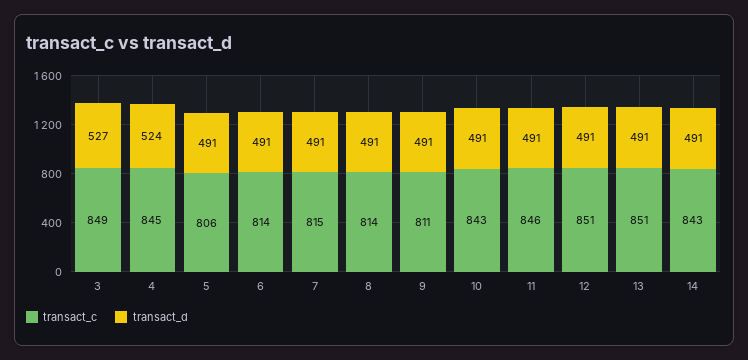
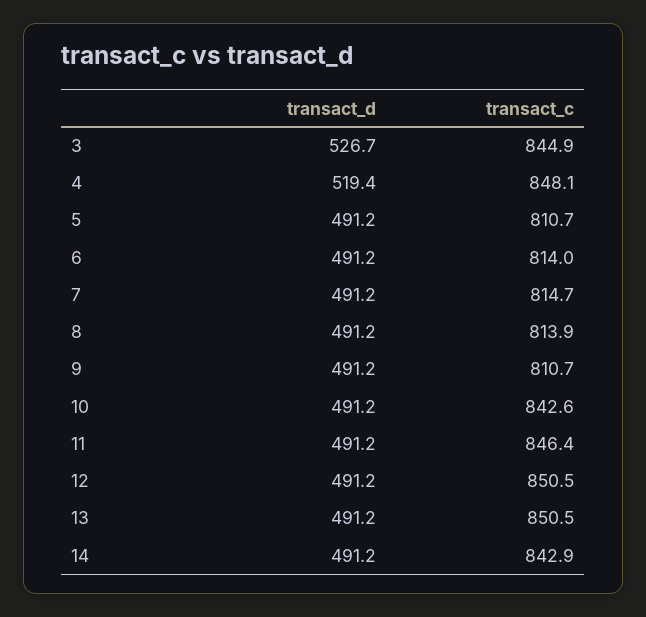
  {
    "transact_c": {
-     "3": 849,
+     "3": 844.9,
-     "4": 845,
+     "4": 848.1,
-     "5": 806,
+     "5": 810.7,
      "6": 814,
      "7": 814.7,
      "8": 813.9,
      "9": 810.7,
      "10": 842.6,
      "11": 846.4,
      "12": 850.5,
      "13": 850.5,
      "14": 842.9
    },
    "transact_d": {
      "3": 526.7,
-     "4": 524,
+     "4": 519.4,
      "5": 491.2,
      "6": 491.2,
      "7": 491.2,
      "8": 491.2,
      "9": 491.2,
      "10": 491.2,
      "11": 491.2,
      "12": 491.2,
      "13": 491.2,
      "14": 491.2
    }
  }

